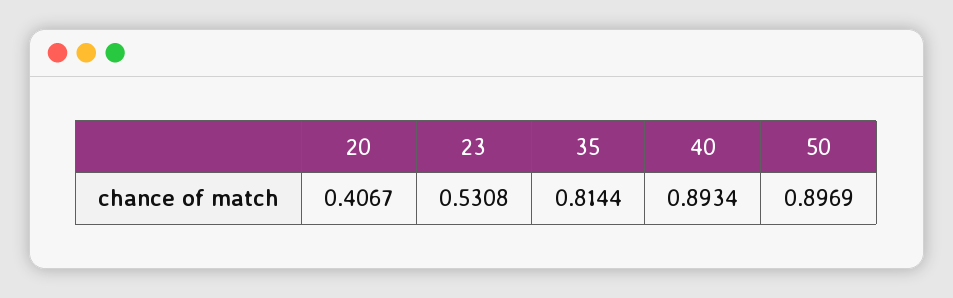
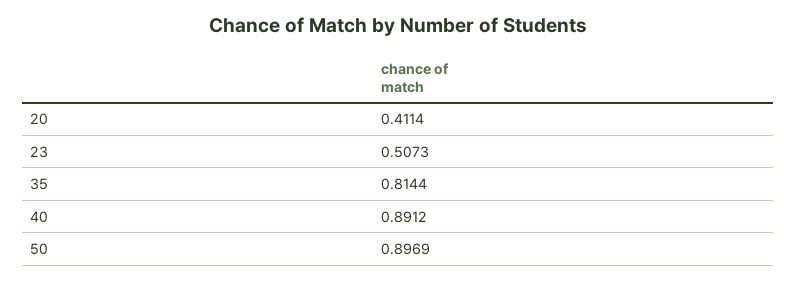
  {
-   "20": 0.4067,
+   "20": 0.4114,
-   "23": 0.5308,
+   "23": 0.5073,
    "35": 0.8144,
-   "40": 0.8934,
+   "40": 0.8912,
    "50": 0.8969
  }

